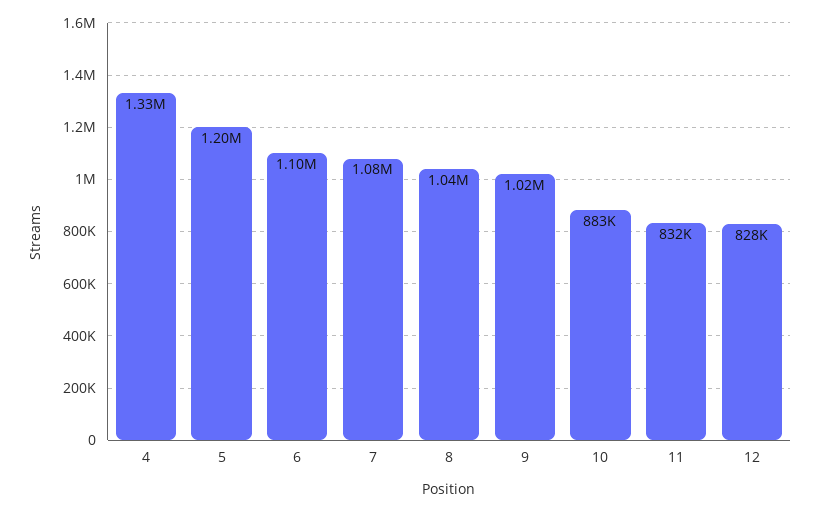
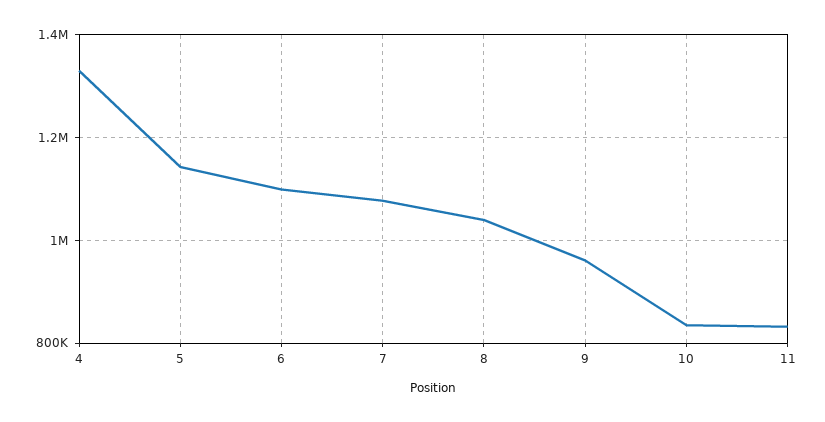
  {
    "4": 1330000,
-   "5": 1200000,
+   "5": 1140000,
    "6": 1100000,
    "7": 1080000,
    "8": 1040000,
-   "9": 1020000,
+   "9": 960000,
-   "10": 883000,
+   "10": 840000,
-   "11": 832000,
+   "11": 832000
-   "12": 828000
  }

